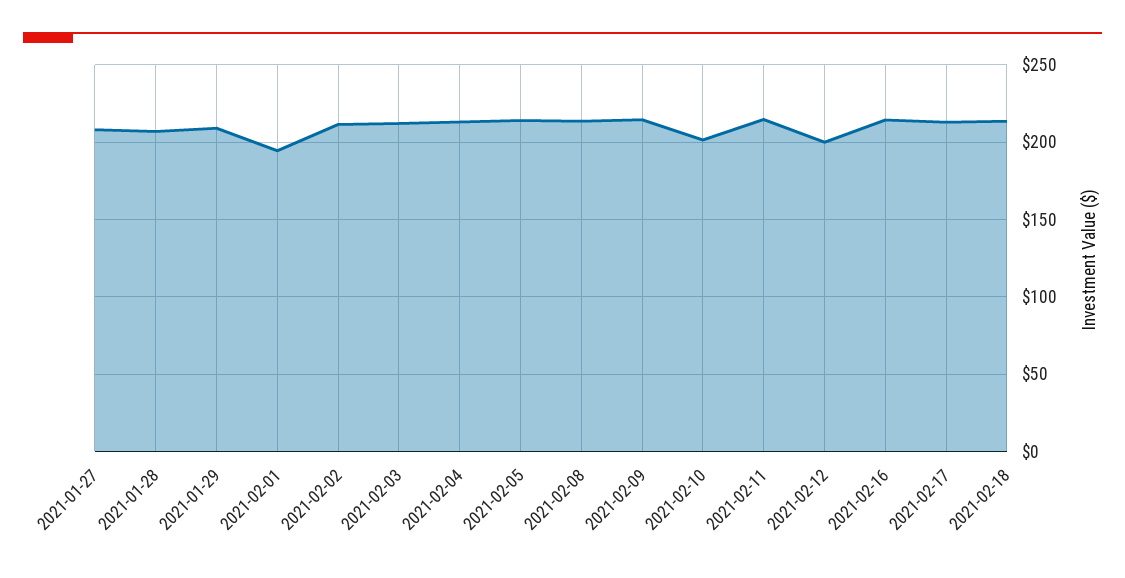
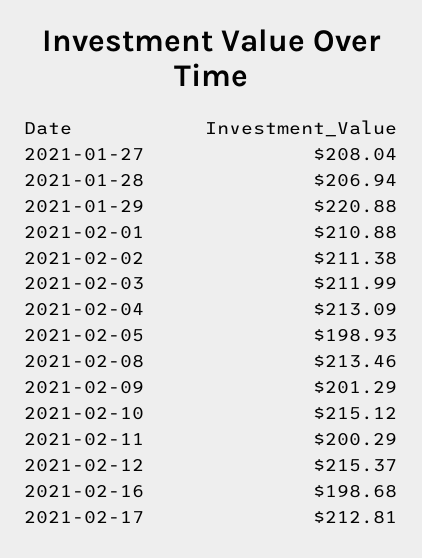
  {
    "2021-01-27": 208.04,
    "2021-01-28": 206.94,
-   "2021-01-29": 210,
+   "2021-01-29": 220.88,
-   "2021-02-01": 195,
+   "2021-02-01": 210.88,
    "2021-02-02": 211.38,
    "2021-02-03": 211.99,
    "2021-02-04": 213.09,
-   "2021-02-05": 215,
+   "2021-02-05": 198.93,
    "2021-02-08": 213.46,
-   "2021-02-09": 215,
+   "2021-02-09": 201.29,
-   "2021-02-10": 200,
+   "2021-02-10": 215.12,
-   "2021-02-11": 215,
+   "2021-02-11": 200.29,
-   "2021-02-12": 200,
+   "2021-02-12": 215.37,
-   "2021-02-16": 215,
+   "2021-02-16": 198.68,
-   "2021-02-17": 212.81,
+   "2021-02-17": 212.81
-   "2021-02-18": 215
  }

